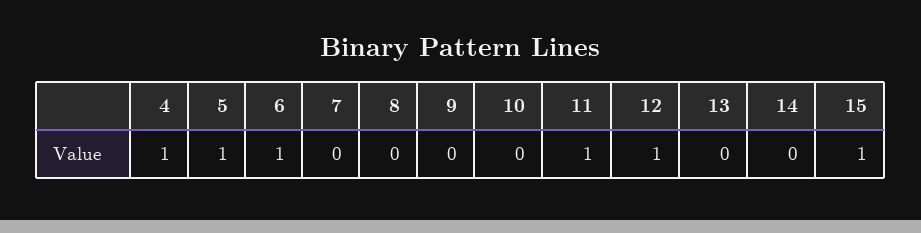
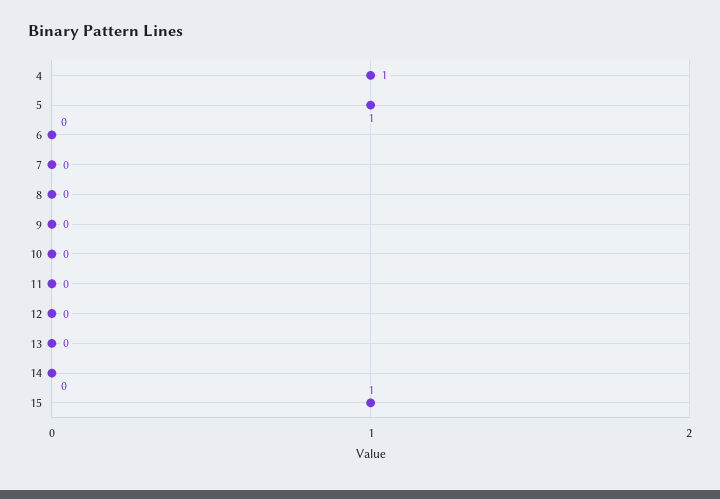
  {
    "4": 1,
    "5": 1,
-   "6": 1,
+   "6": 0,
    "7": 0,
    "8": 0,
    "9": 0,
    "10": 0,
-   "11": 1,
+   "11": 0,
-   "12": 1,
+   "12": 0,
    "13": 0,
    "14": 0,
    "15": 1
  }

